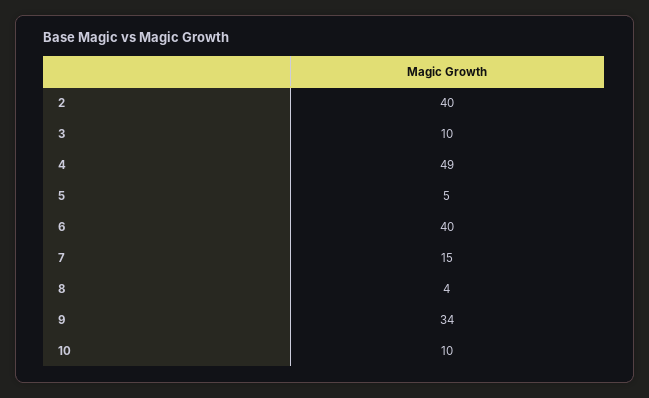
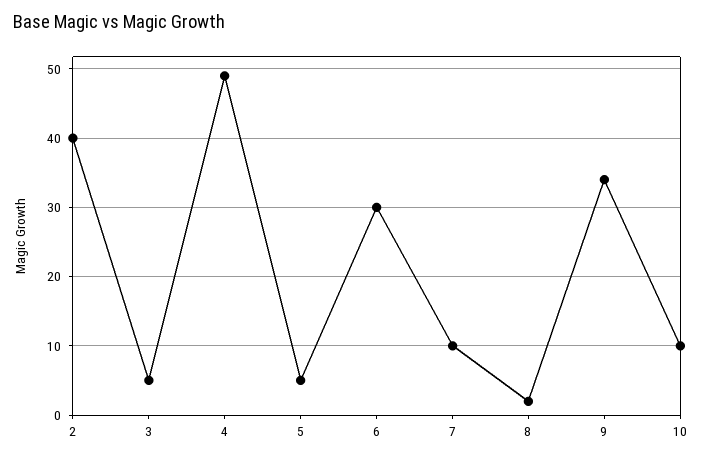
  {
    "2": 40,
-   "3": 10,
+   "3": 5,
    "4": 49,
    "5": 5,
-   "6": 40,
+   "6": 30,
-   "7": 15,
+   "7": 10,
-   "8": 4,
+   "8": 2,
    "9": 34,
    "10": 10
  }

